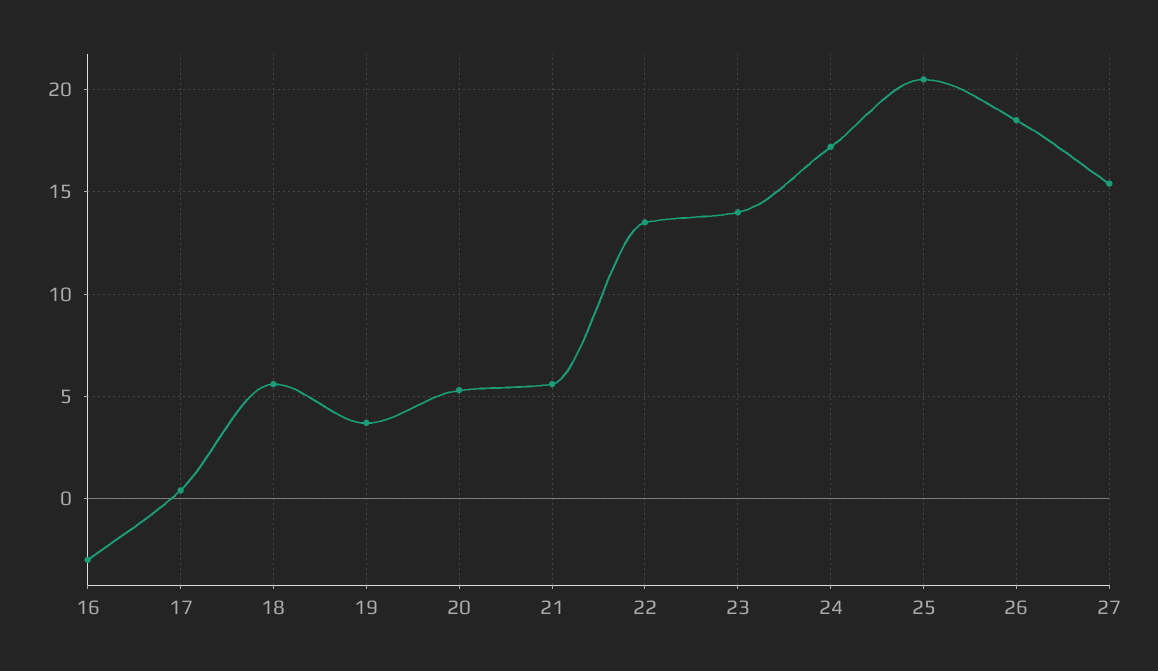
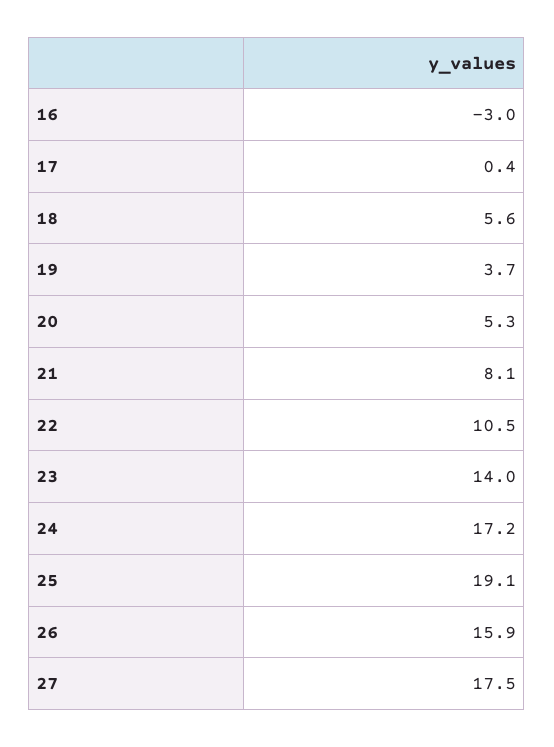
  {
    "16": -3,
    "17": 0.4,
    "18": 5.6,
    "19": 3.7,
    "20": 5.3,
-   "21": 5.5,
+   "21": 8.1,
-   "22": 13.5,
+   "22": 10.5,
    "23": 14,
    "24": 17.2,
-   "25": 20.5,
+   "25": 19.1,
-   "26": 18.5,
+   "26": 15.9,
-   "27": 15.5
+   "27": 17.5
  }

